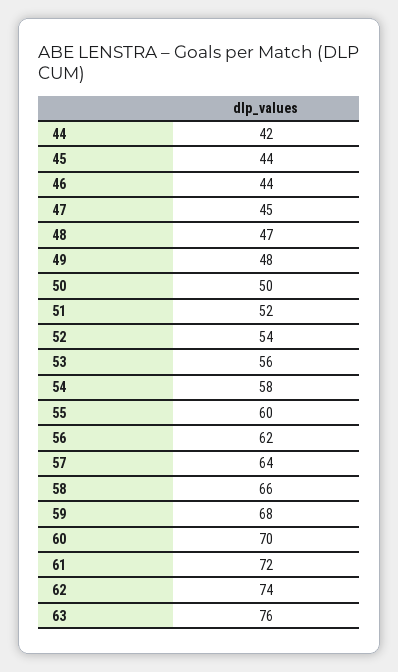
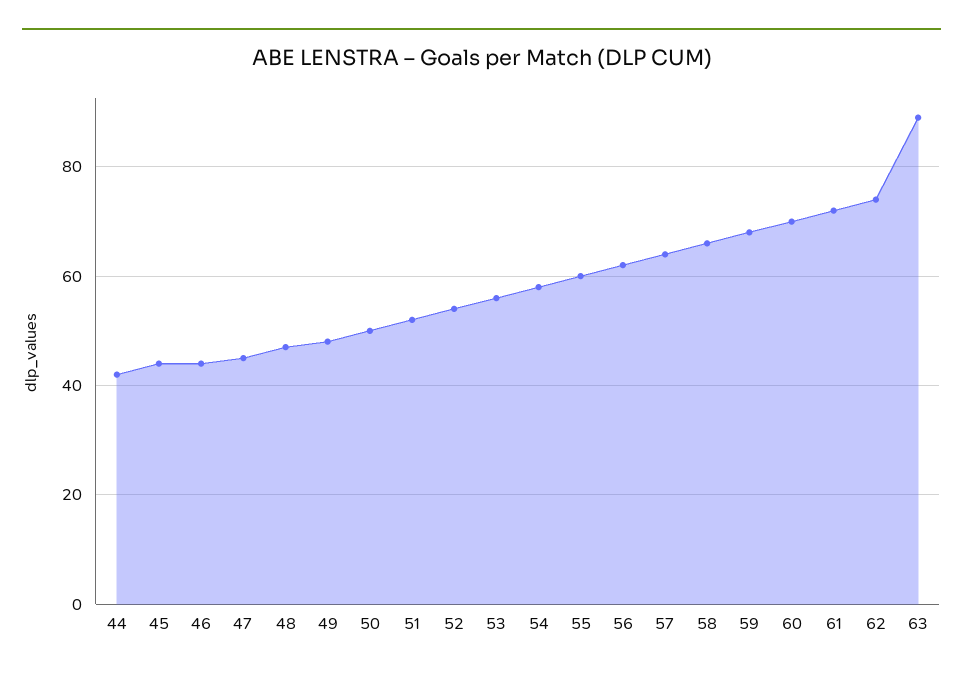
  {
    "44": 42,
    "45": 44,
    "46": 44,
    "47": 45,
    "48": 47,
    "49": 48,
    "50": 50,
    "51": 52,
    "52": 54,
    "53": 56,
    "54": 58,
    "55": 60,
    "56": 62,
    "57": 64,
    "58": 66,
    "59": 68,
    "60": 70,
    "61": 72,
    "62": 74,
-   "63": 76
+   "63": 90
  }

